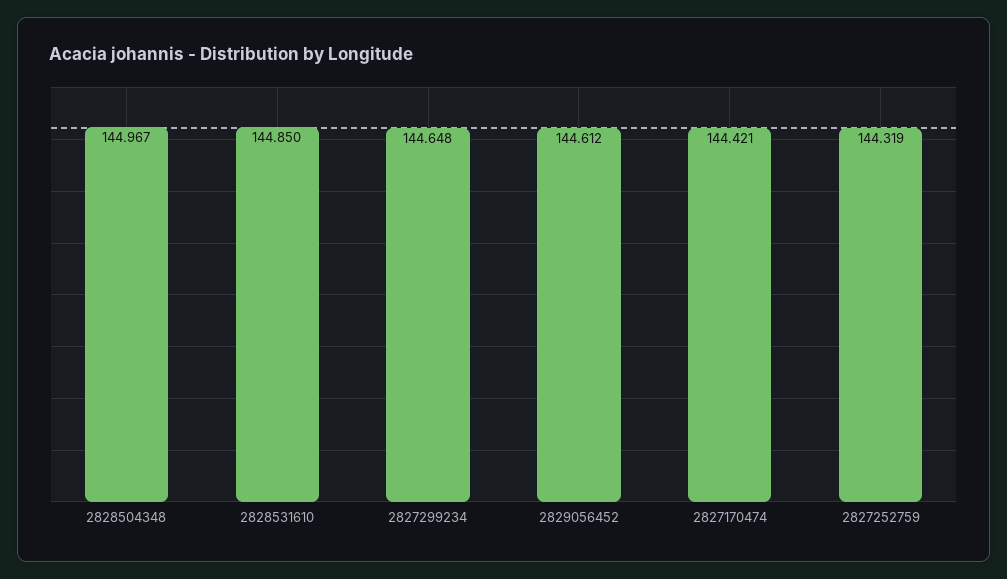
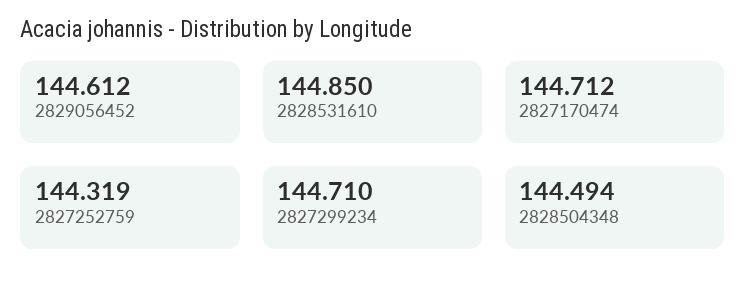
  {
-   "2828504348": 144.967,
+   "2828504348": 144.494,
    "2828531610": 144.85,
-   "2827299234": 144.648,
+   "2827299234": 144.71,
    "2829056452": 144.612,
-   "2827170474": 144.421,
+   "2827170474": 144.712,
    "2827252759": 144.319
  }

